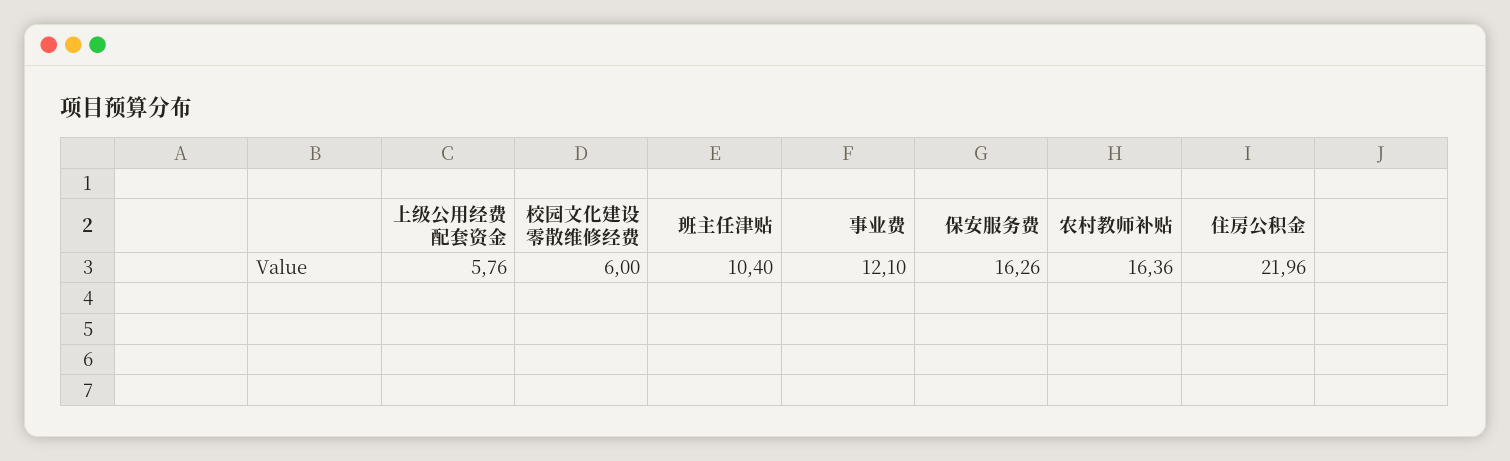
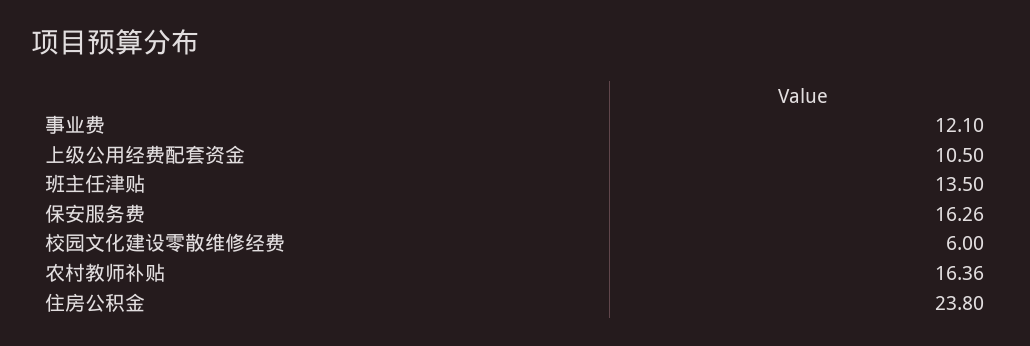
  {
-   "上级公用经费配套资金": 5.76,
+   "上级公用经费配套资金": 10.5,
    "校园文化建设零散维修经费": 6,
-   "班主任津贴": 10.4,
+   "班主任津贴": 13.5,
    "事业费": 12.1,
    "保安服务费": 16.26,
    "农村教师补贴": 16.36,
-   "住房公积金": 21.96
+   "住房公积金": 23.8
  }

